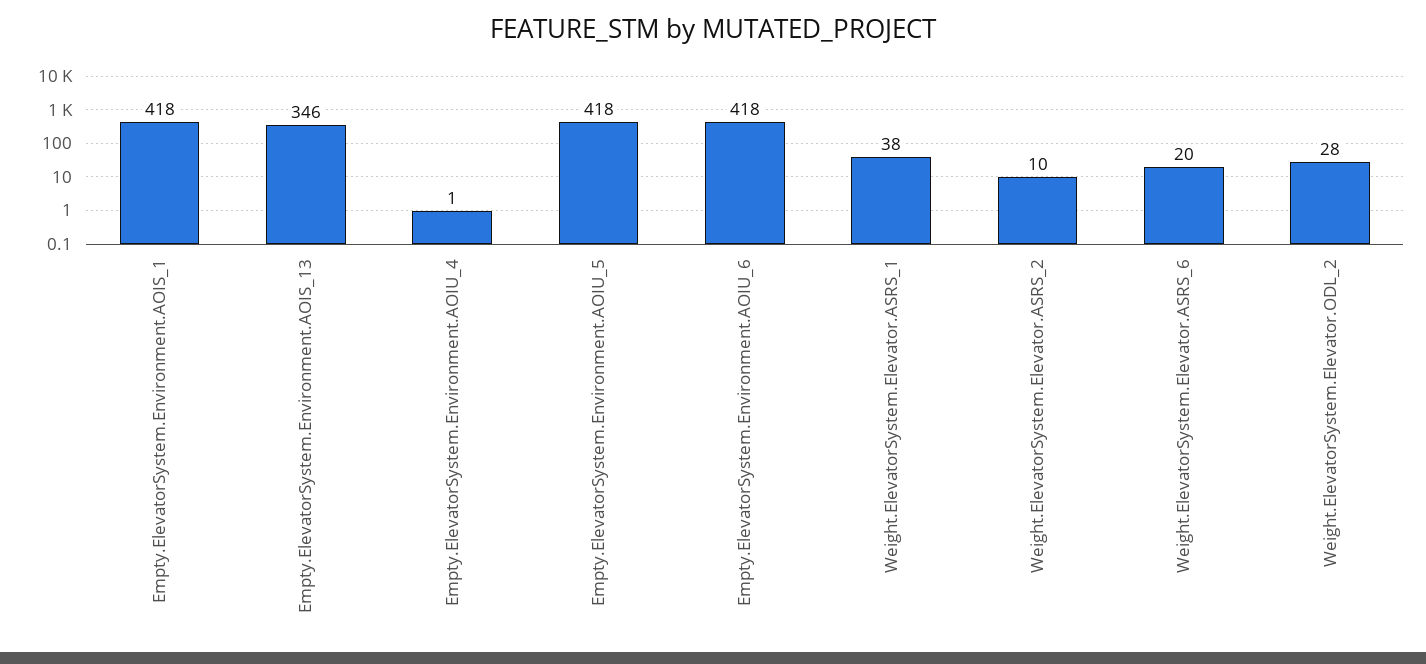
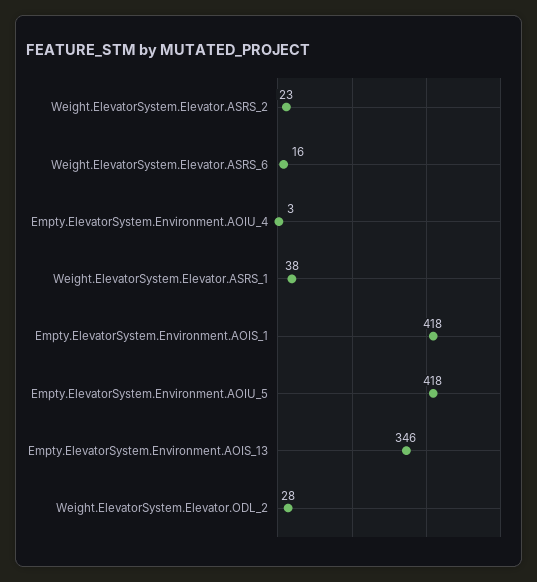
  {
    "Empty.ElevatorSystem.Environment.AOIS_1": 418,
    "Empty.ElevatorSystem.Environment.AOIS_13": 346,
-   "Empty.ElevatorSystem.Environment.AOIU_4": 1,
+   "Empty.ElevatorSystem.Environment.AOIU_4": 3,
    "Empty.ElevatorSystem.Environment.AOIU_5": 418,
-   "Empty.ElevatorSystem.Environment.AOIU_6": 418,
    "Weight.ElevatorSystem.Elevator.ASRS_1": 38,
-   "Weight.ElevatorSystem.Elevator.ASRS_2": 10,
+   "Weight.ElevatorSystem.Elevator.ASRS_2": 23,
-   "Weight.ElevatorSystem.Elevator.ASRS_6": 20,
+   "Weight.ElevatorSystem.Elevator.ASRS_6": 16,
    "Weight.ElevatorSystem.Elevator.ODL_2": 28
  }

